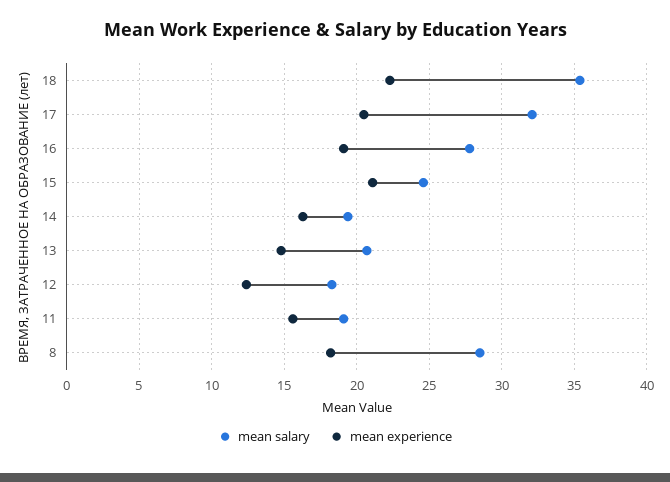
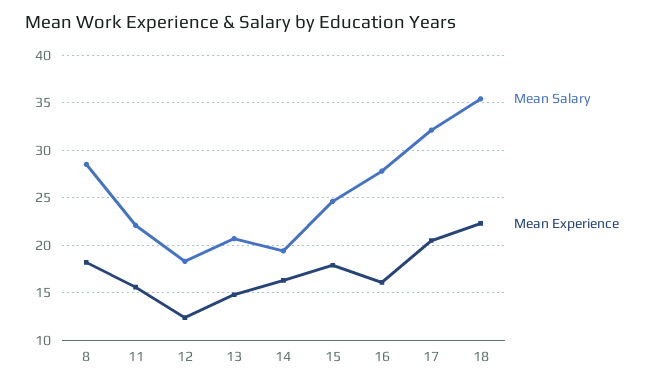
  {
    "mean salary": {
      "18": 35.5,
      "17": 32,
      "16": 28,
      "15": 24.5,
      "14": 19.5,
      "13": 20.5,
      "12": 18.5,
-     "11": 19,
+     "11": 22,
      "8": 28.5
    },
    "mean experience": {
      "18": 22.5,
      "17": 20.5,
-     "16": 19,
+     "16": 16,
-     "15": 21,
+     "15": 18,
      "14": 16.5,
      "13": 15,
      "12": 12.5,
      "11": 15.5,
      "8": 18
    }
  }

